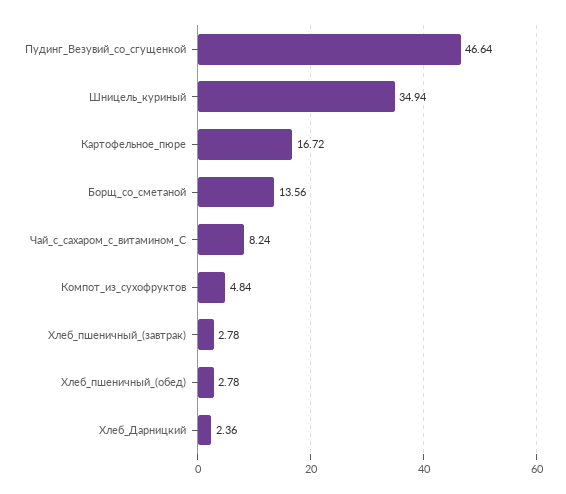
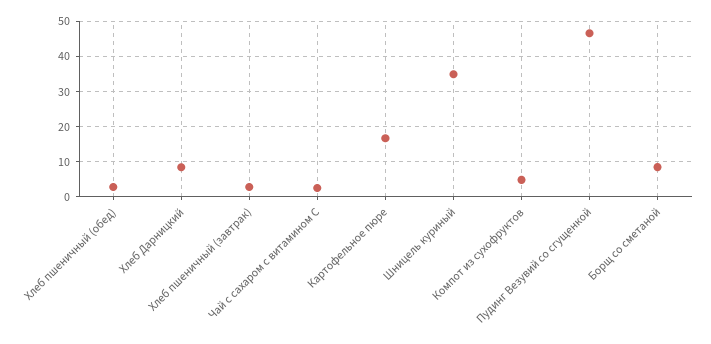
  {
    "Пудинг_Везувий_со_сгущенкой": 46.64,
    "Шницель_куриный": 34.94,
    "Картофельное_пюре": 16.72,
-   "Борщ_со_сметаной": 13.56,
+   "Борщ_со_сметаной": 8,
-   "Чай_с_сахаром_с_витамином_С": 8.24,
+   "Чай_с_сахаром_с_витамином_С": 2,
    "Компот_из_сухофруктов": 4.84,
    "Хлеб_пшеничный_(завтрак)": 2.78,
    "Хлеб_пшеничный_(обед)": 2.78,
-   "Хлеб_Дарницкий": 2.36
+   "Хлеб_Дарницкий": 8
  }

